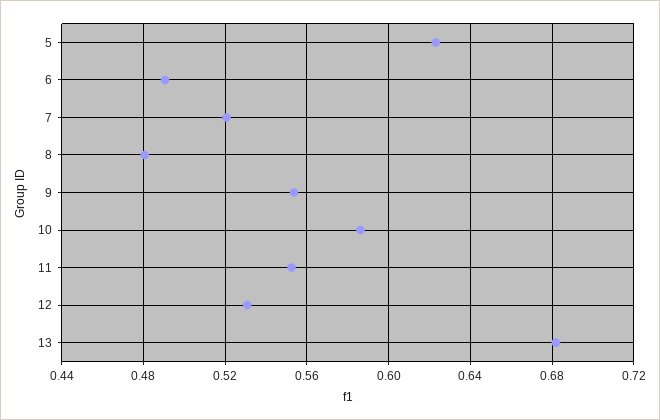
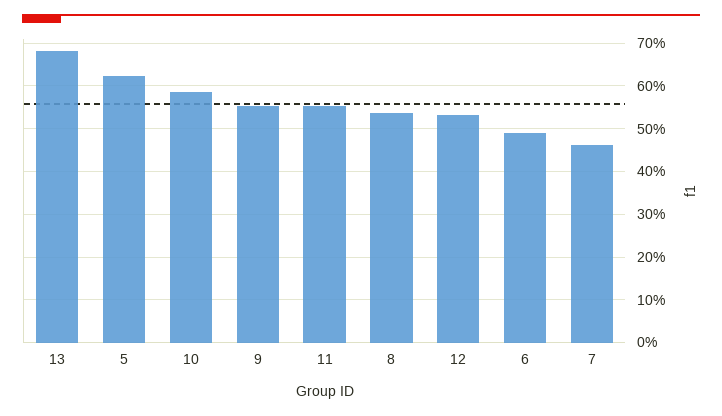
  {
    "5": 0.625,
    "6": 0.49,
-   "7": 0.52,
+   "7": 0.46,
-   "8": 0.48,
+   "8": 0.54,
    "9": 0.555,
    "10": 0.585,
    "11": 0.55,
    "12": 0.53,
    "13": 0.68
  }

